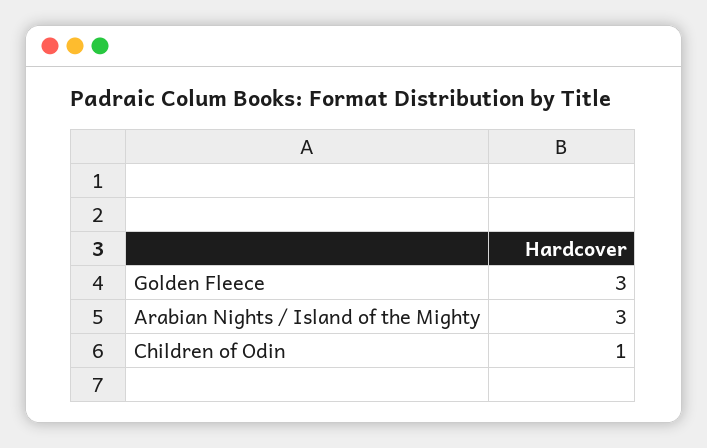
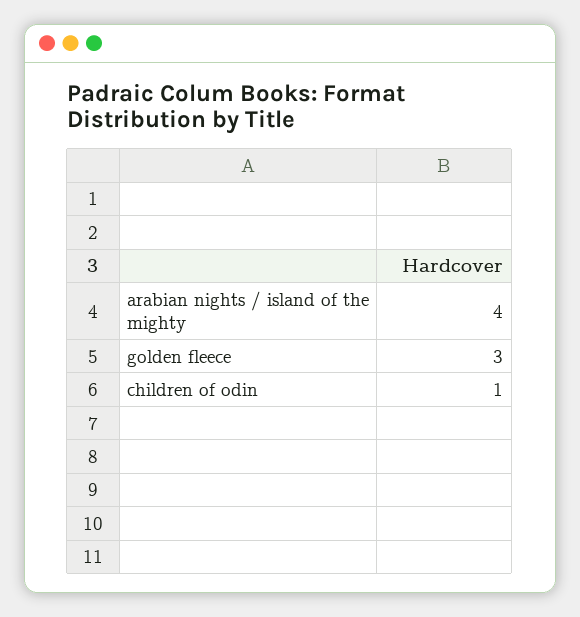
  {
    "Golden Fleece": 3,
-   "Arabian Nights / Island of the Mighty": 3,
+   "Arabian Nights / Island of the Mighty": 4,
    "Children of Odin": 1
  }

